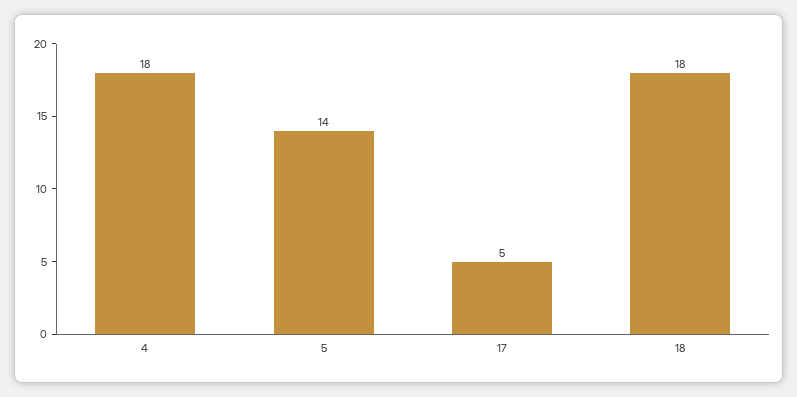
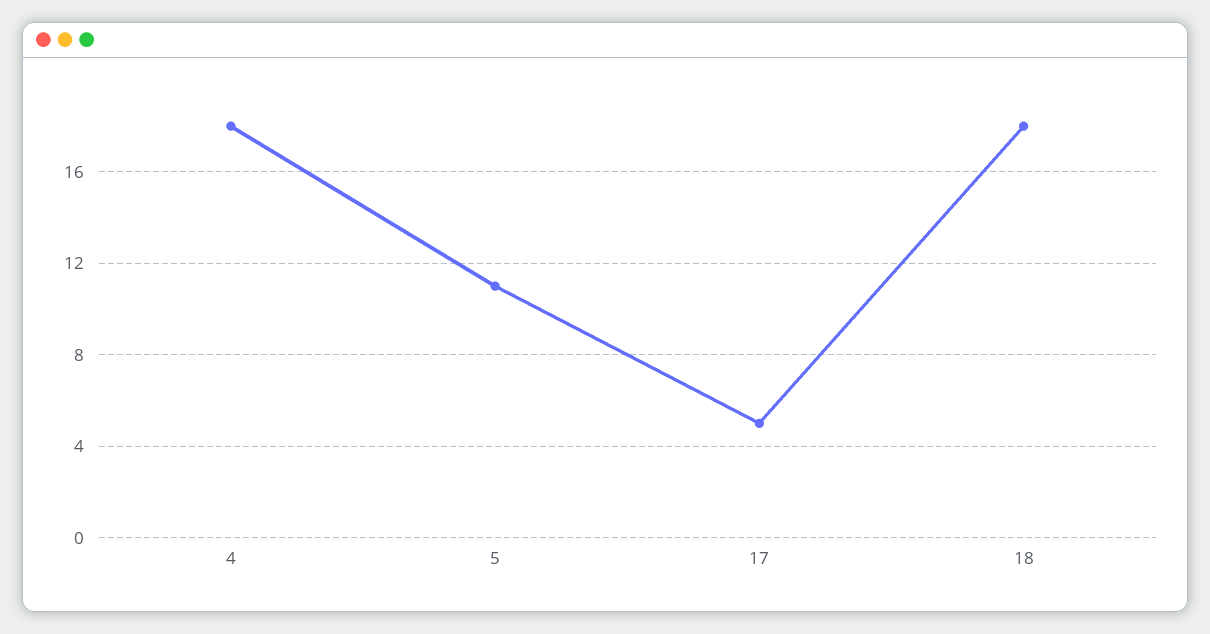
  {
    "4": 18,
-   "5": 14,
+   "5": 11,
    "17": 5,
    "18": 18
  }

